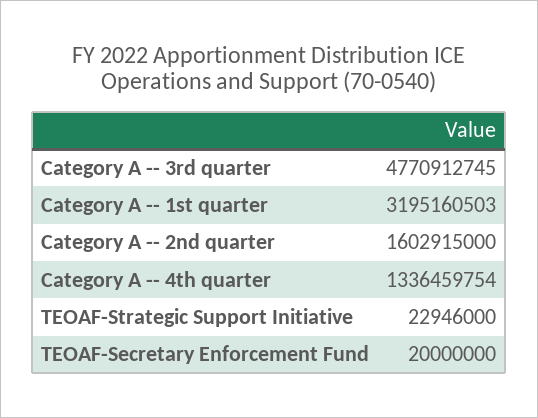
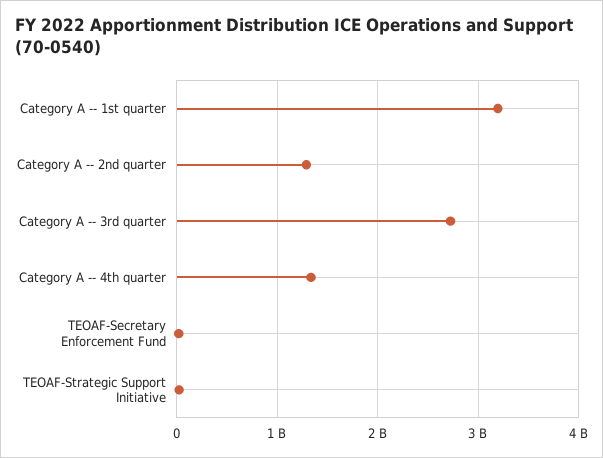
  {
-   "Category A -- 3rd quarter": 4770912745,
+   "Category A -- 3rd quarter": 2700000000,
    "Category A -- 1st quarter": 3195160503,
-   "Category A -- 2nd quarter": 1602915000,
+   "Category A -- 2nd quarter": 1300000000,
    "Category A -- 4th quarter": 1336459754,
    "TEOAF-Strategic Support Initiative": 22946000,
    "TEOAF-Secretary Enforcement Fund": 20000000
  }

